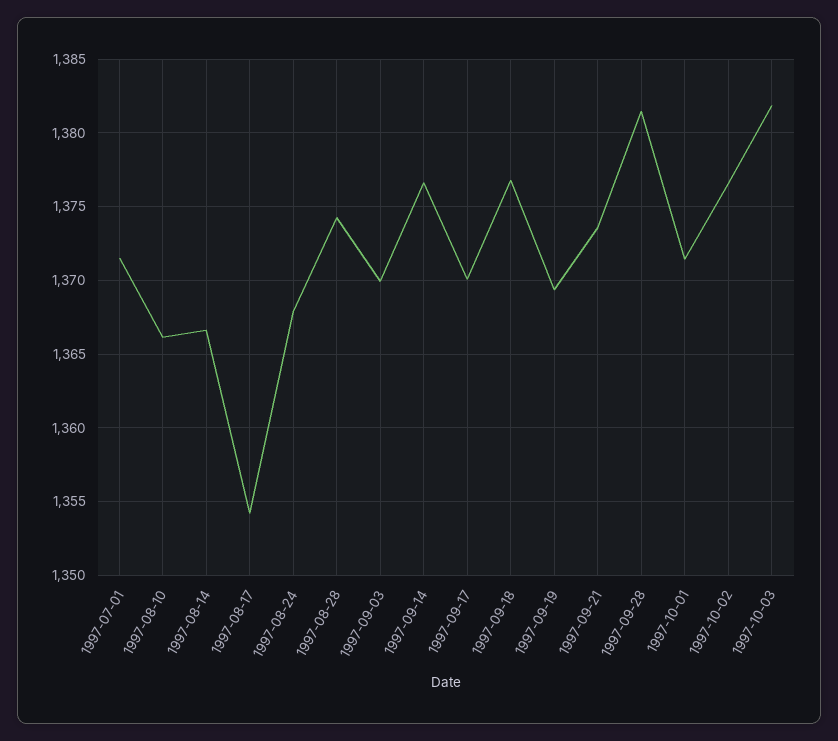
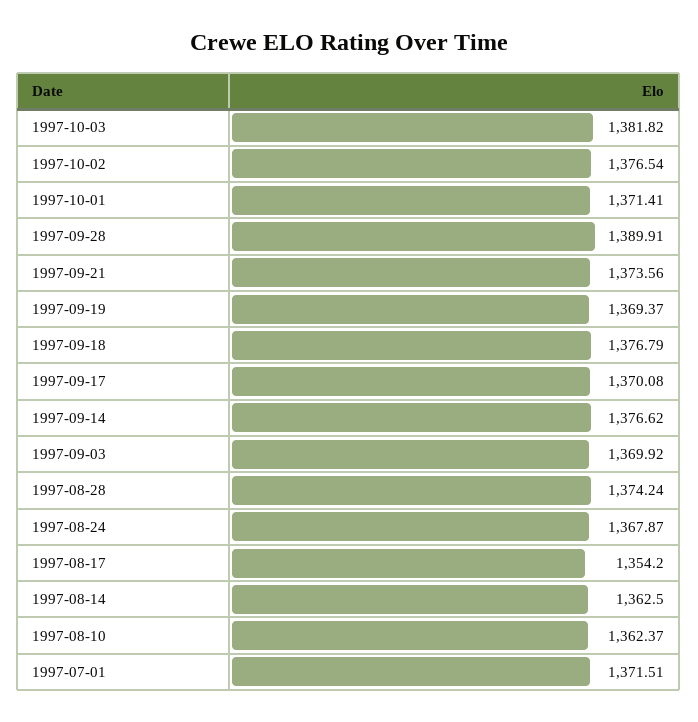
  {
    "1997-07-01": 1371.51,
-   "1997-08-10": 1366,
+   "1997-08-10": 1362.37,
-   "1997-08-14": 1366.5,
+   "1997-08-14": 1362.5,
    "1997-08-17": 1354.2,
    "1997-08-24": 1367.87,
    "1997-08-28": 1374.24,
    "1997-09-03": 1369.92,
    "1997-09-14": 1376.62,
    "1997-09-17": 1370.08,
    "1997-09-18": 1376.79,
    "1997-09-19": 1369.37,
    "1997-09-21": 1373.56,
-   "1997-09-28": 1381.5,
+   "1997-09-28": 1389.91,
    "1997-10-01": 1371.41,
    "1997-10-02": 1376.54,
    "1997-10-03": 1381.82
  }

